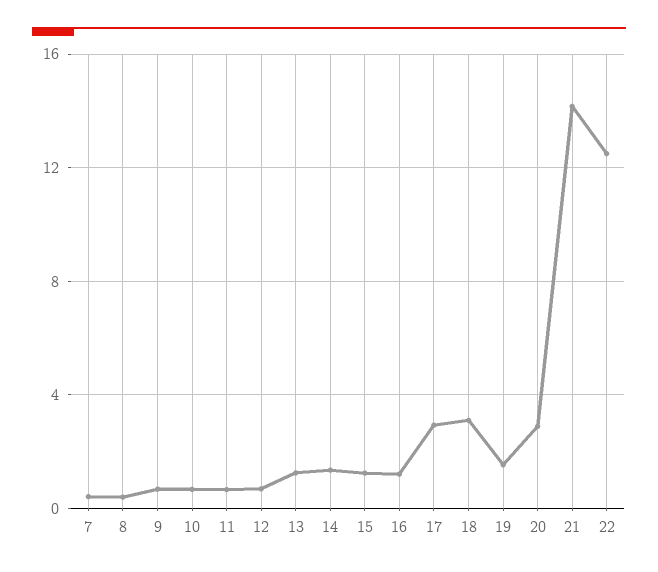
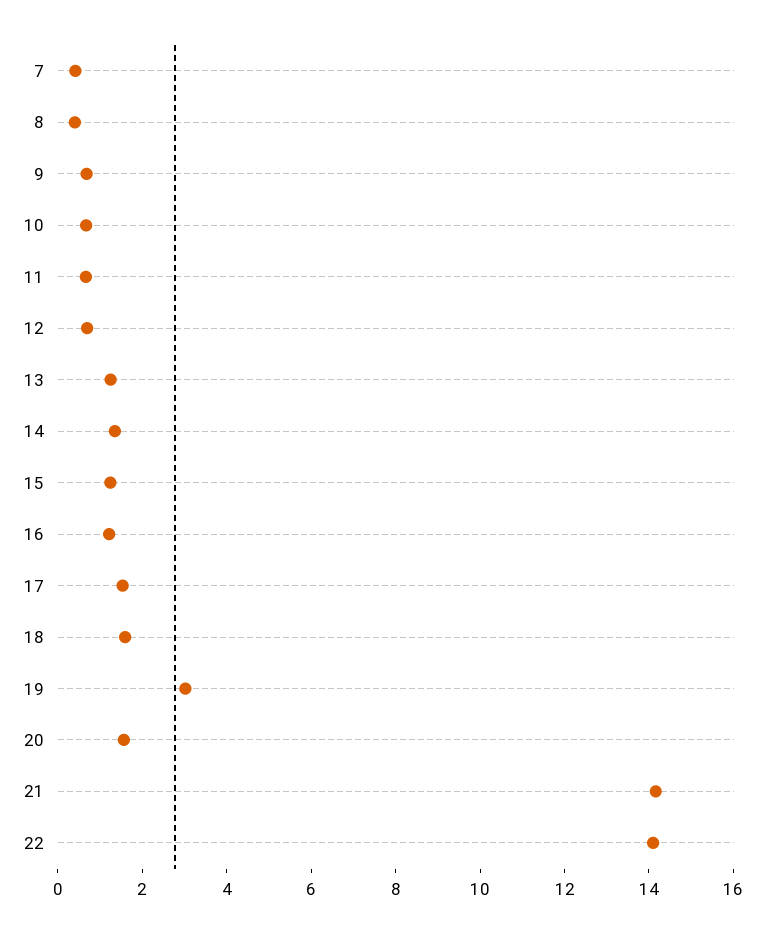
  {
    "7": 0.5,
    "8": 0.5,
    "9": 0.5,
    "10": 0.5,
    "11": 0.5,
    "12": 0.5,
    "13": 1.5,
    "14": 1.5,
    "15": 1,
    "16": 1,
-   "17": 3,
+   "17": 1.5,
-   "18": 3,
+   "18": 1.5,
-   "19": 1.5,
+   "19": 3,
-   "20": 3,
+   "20": 1.5,
    "21": 14,
-   "22": 12.5
+   "22": 14
  }

